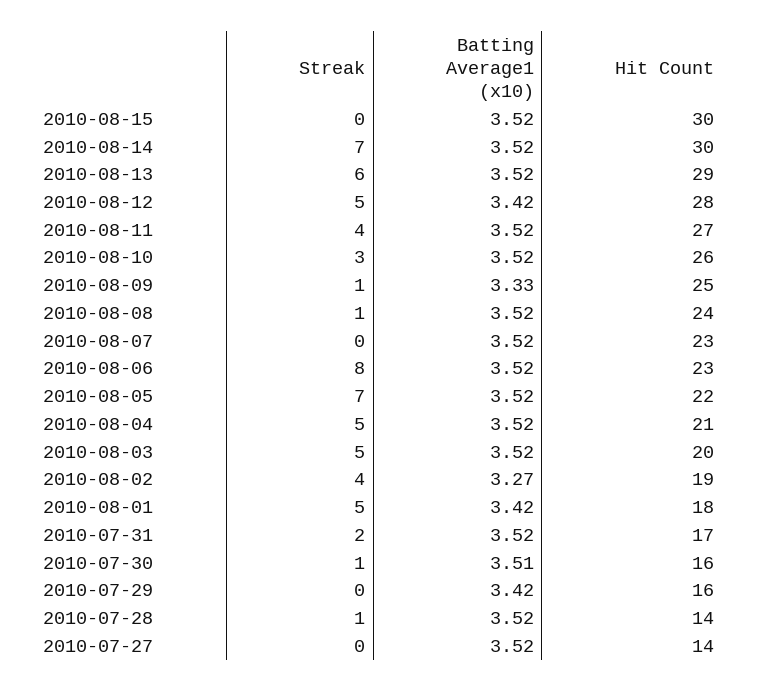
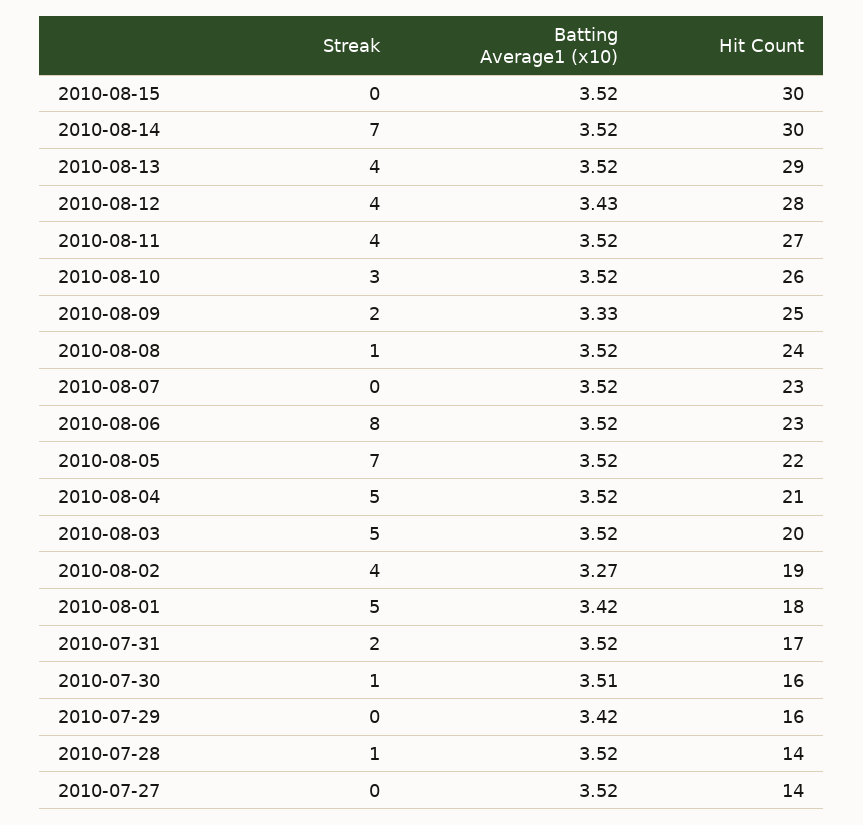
  {
    "Streak": {
      "2010-08-15": 0,
      "2010-08-14": 7,
-     "2010-08-13": 6,
+     "2010-08-13": 4,
-     "2010-08-12": 5,
+     "2010-08-12": 4,
      "2010-08-11": 4,
      "2010-08-10": 3,
-     "2010-08-09": 1,
+     "2010-08-09": 2,
      "2010-08-08": 1,
      "2010-08-07": 0,
      "2010-08-06": 8,
      "2010-08-05": 7,
      "2010-08-04": 5,
      "2010-08-03": 5,
      "2010-08-02": 4,
      "2010-08-01": 5,
      "2010-07-31": 2,
      "2010-07-30": 1,
      "2010-07-29": 0,
      "2010-07-28": 1,
      "2010-07-27": 0
    },
    "Batting Average1 (x10)": {
      "2010-08-15": 3.52,
      "2010-08-14": 3.52,
      "2010-08-13": 3.52,
-     "2010-08-12": 3.42,
+     "2010-08-12": 3.43,
      "2010-08-11": 3.52,
      "2010-08-10": 3.52,
      "2010-08-09": 3.33,
      "2010-08-08": 3.52,
      "2010-08-07": 3.52,
      "2010-08-06": 3.52,
      "2010-08-05": 3.52,
      "2010-08-04": 3.52,
      "2010-08-03": 3.52,
      "2010-08-02": 3.27,
      "2010-08-01": 3.42,
      "2010-07-31": 3.52,
      "2010-07-30": 3.51,
      "2010-07-29": 3.42,
      "2010-07-28": 3.52,
      "2010-07-27": 3.52
    },
    "Hit Count": {
      "2010-08-15": 30,
      "2010-08-14": 30,
      "2010-08-13": 29,
      "2010-08-12": 28,
      "2010-08-11": 27,
      "2010-08-10": 26,
      "2010-08-09": 25,
      "2010-08-08": 24,
      "2010-08-07": 23,
      "2010-08-06": 23,
      "2010-08-05": 22,
      "2010-08-04": 21,
      "2010-08-03": 20,
      "2010-08-02": 19,
      "2010-08-01": 18,
      "2010-07-31": 17,
      "2010-07-30": 16,
      "2010-07-29": 16,
      "2010-07-28": 14,
      "2010-07-27": 14
    }
  }

